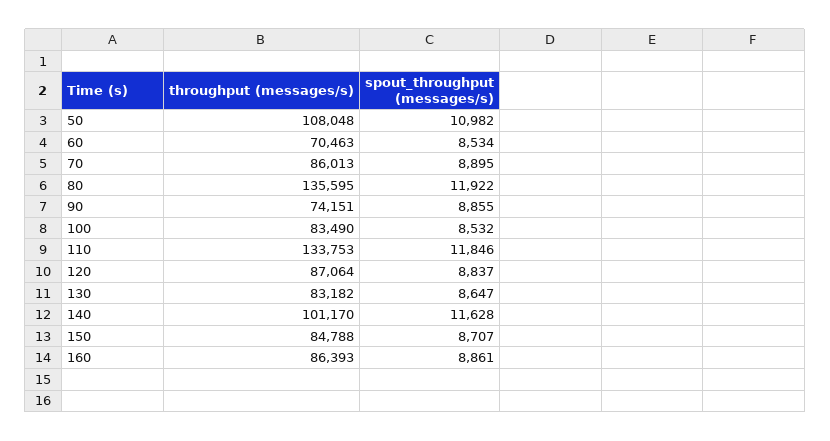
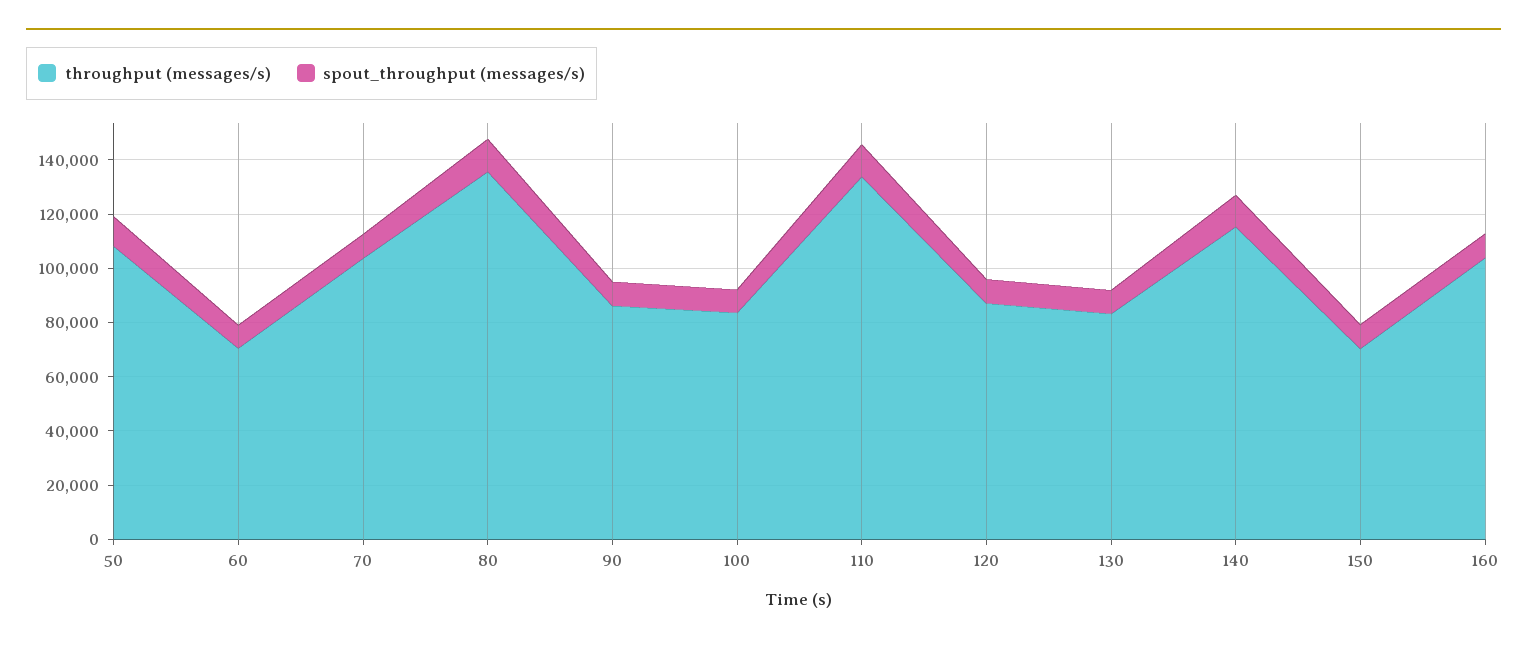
  {
    "throughput (messages/s)": {
      "50": 108048,
      "60": 70463,
-     "70": 86013,
+     "70": 105000,
      "80": 135595,
-     "90": 74151,
+     "90": 85000,
      "100": 83490,
      "110": 133753,
      "120": 87064,
      "130": 83182,
-     "140": 101170,
+     "140": 115000,
-     "150": 84788,
+     "150": 70000,
-     "160": 86393
+     "160": 105000
    },
    "spout_throughput (messages/s)": {
      "50": 10982,
      "60": 8534,
      "70": 8895,
      "80": 11922,
      "90": 8855,
      "100": 8532,
      "110": 11846,
      "120": 8837,
      "130": 8647,
      "140": 11628,
      "150": 8707,
      "160": 8861
    }
  }

